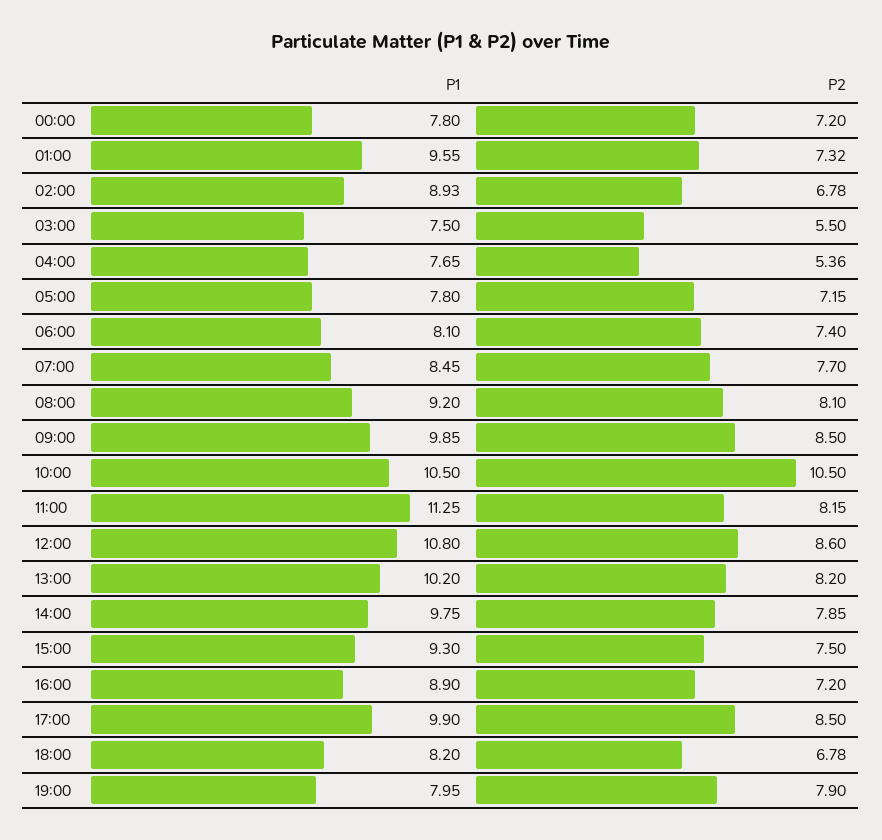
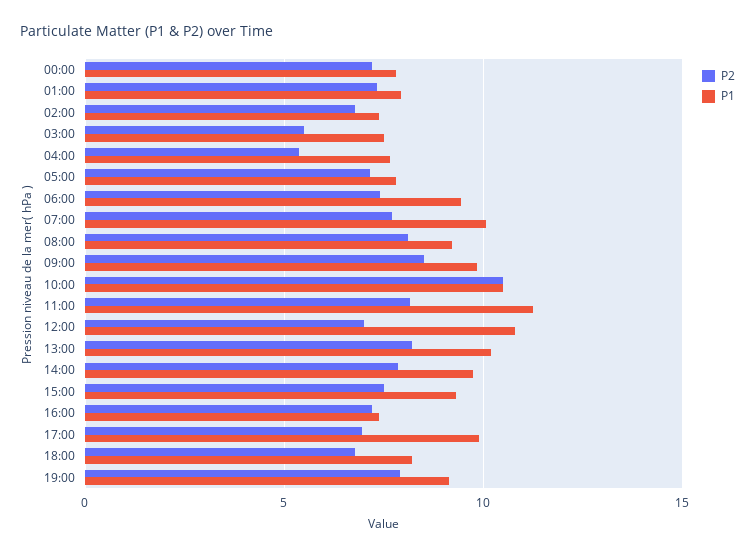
  {
    "P1": {
      "00:00": 7.8,
-     "01:00": 9.55,
+     "01:00": 8,
-     "02:00": 8.93,
+     "02:00": 7.5,
      "03:00": 7.5,
      "04:00": 7.65,
      "05:00": 7.8,
-     "06:00": 8.1,
+     "06:00": 9.5,
-     "07:00": 8.45,
+     "07:00": 10,
      "08:00": 9.2,
      "09:00": 9.85,
      "10:00": 10.5,
      "11:00": 11.25,
      "12:00": 10.8,
      "13:00": 10.2,
      "14:00": 9.75,
      "15:00": 9.3,
-     "16:00": 8.9,
+     "16:00": 7.5,
      "17:00": 9.9,
      "18:00": 8.2,
-     "19:00": 7.95
+     "19:00": 9
    },
    "P2": {
      "00:00": 7.2,
      "01:00": 7.32,
      "02:00": 6.78,
      "03:00": 5.5,
      "04:00": 5.36,
      "05:00": 7.15,
      "06:00": 7.4,
      "07:00": 7.7,
      "08:00": 8.1,
      "09:00": 8.5,
      "10:00": 10.5,
      "11:00": 8.15,
-     "12:00": 8.6,
+     "12:00": 7,
      "13:00": 8.2,
      "14:00": 7.85,
      "15:00": 7.5,
      "16:00": 7.2,
-     "17:00": 8.5,
+     "17:00": 7,
      "18:00": 6.78,
      "19:00": 7.9
    }
  }

